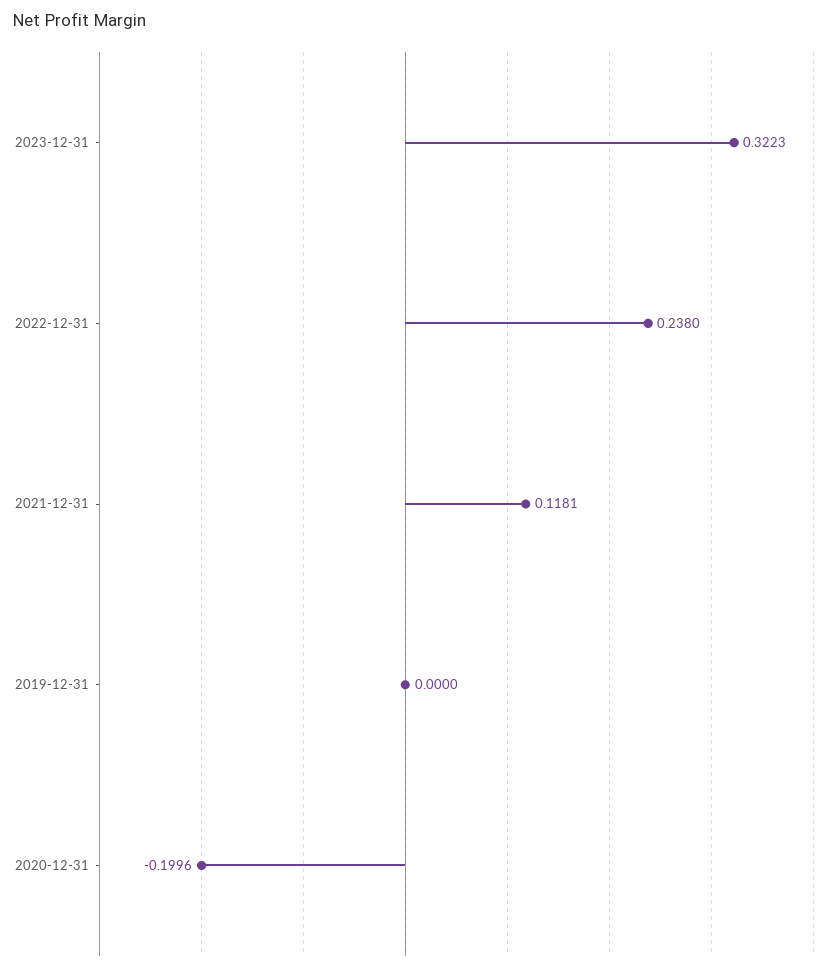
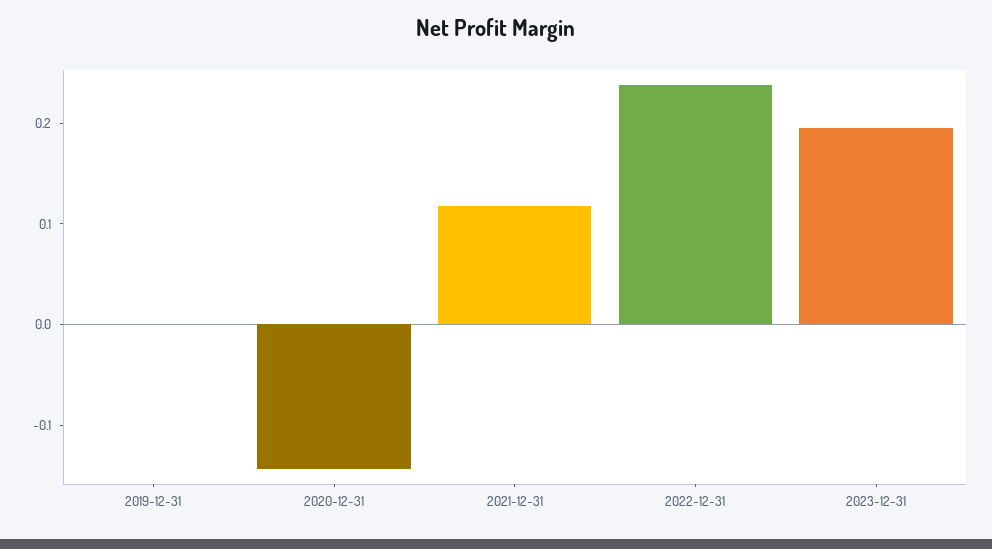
  {
-   "2023-12-31": 0.3223,
+   "2023-12-31": 0.2,
    "2022-12-31": 0.238,
    "2021-12-31": 0.1181,
    "2019-12-31": 0,
-   "2020-12-31": -0.1996
+   "2020-12-31": -0.14
  }

